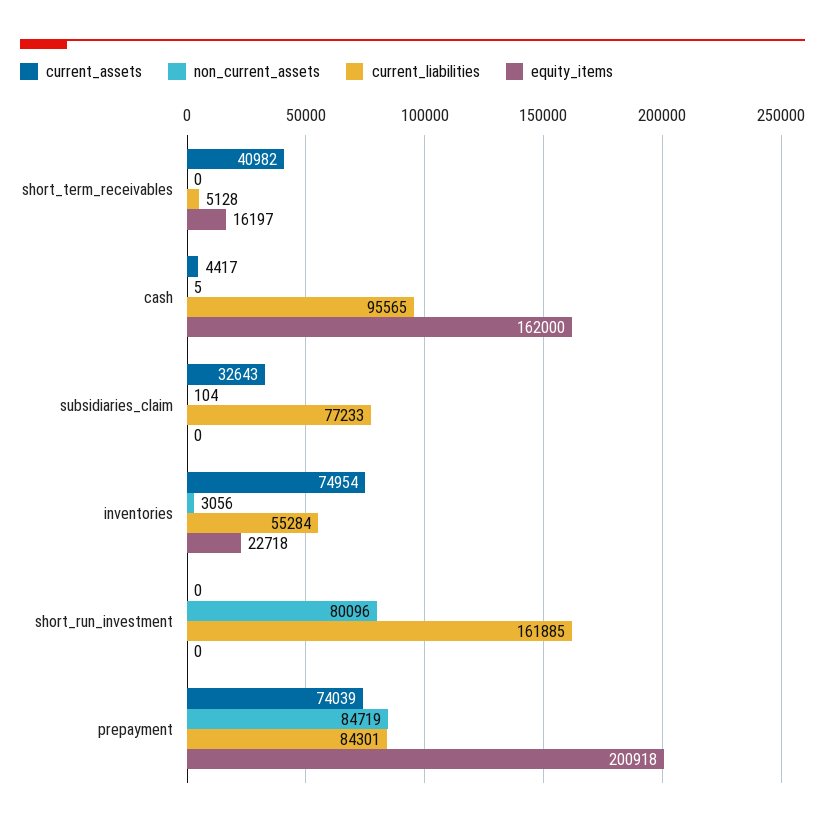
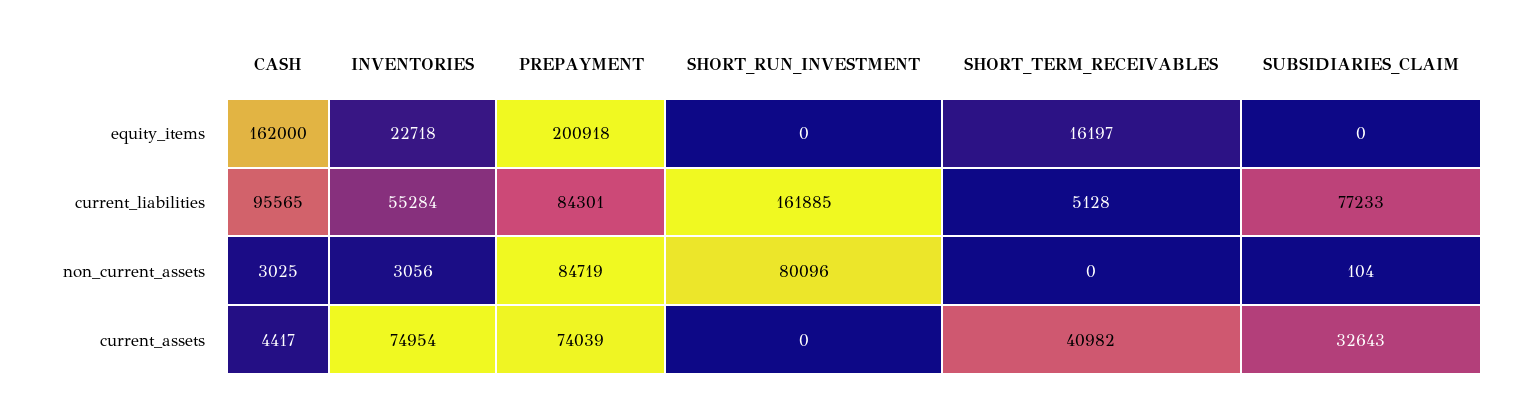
  {
    "current_assets": {
      "short_term_receivables": 40982,
      "cash": 4417,
      "subsidiaries_claim": 32643,
      "inventories": 74954,
      "short_run_investment": 0,
      "prepayment": 74039
    },
    "non_current_assets": {
      "short_term_receivables": 0,
-     "cash": 5,
+     "cash": 3025,
      "subsidiaries_claim": 104,
      "inventories": 3056,
      "short_run_investment": 80096,
      "prepayment": 84719
    },
    "current_liabilities": {
      "short_term_receivables": 5128,
      "cash": 95565,
      "subsidiaries_claim": 77233,
      "inventories": 55284,
      "short_run_investment": 161885,
      "prepayment": 84301
    },
    "equity_items": {
      "short_term_receivables": 16197,
      "cash": 162000,
      "subsidiaries_claim": 0,
      "inventories": 22718,
      "short_run_investment": 0,
      "prepayment": 200918
    }
  }

